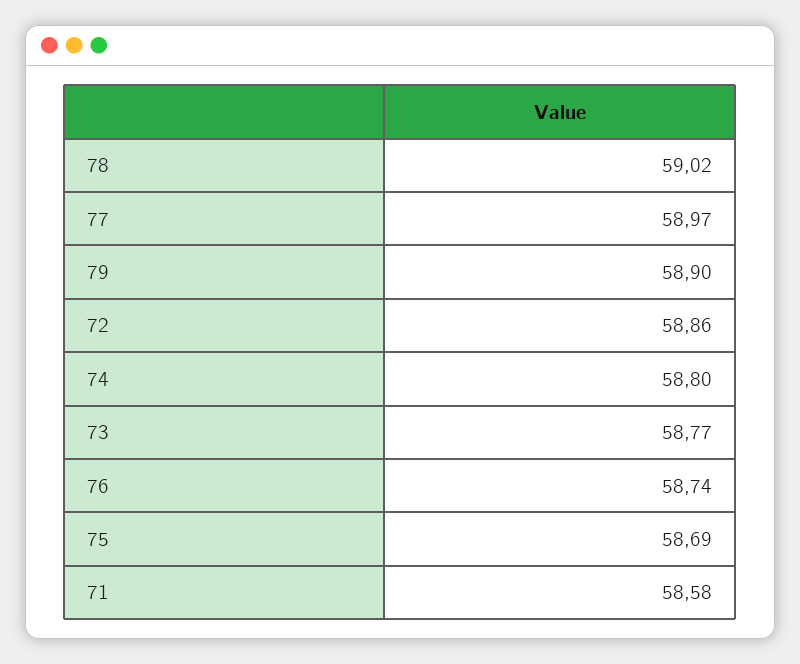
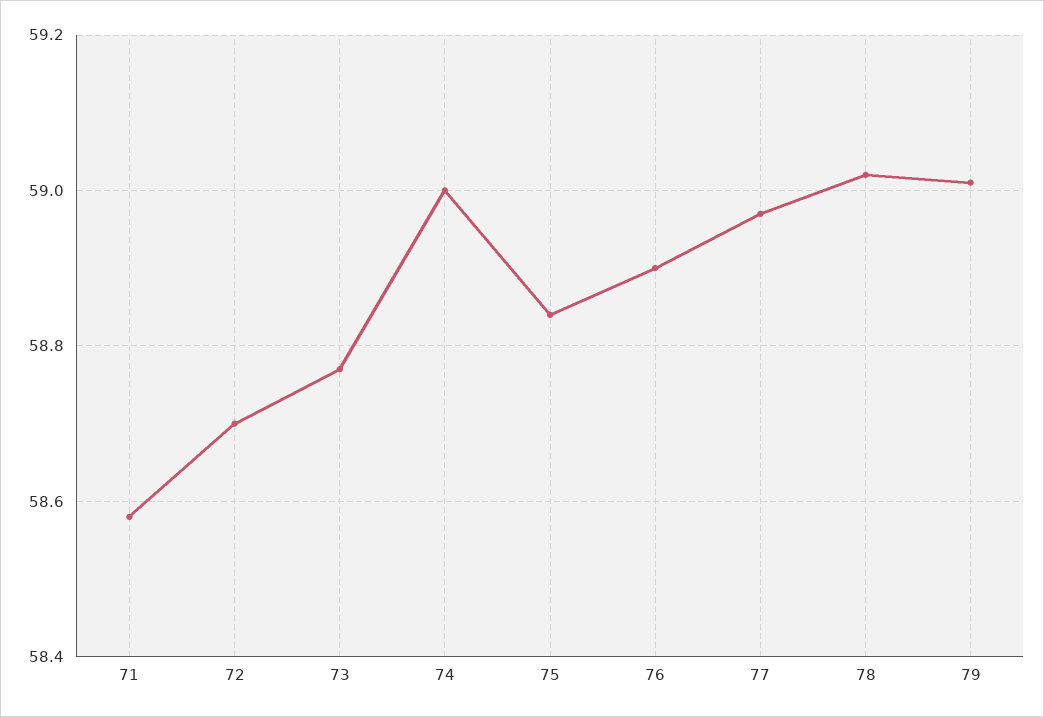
  {
    "78": 59.02,
    "77": 58.97,
-   "79": 58.9,
+   "79": 59,
-   "72": 58.86,
+   "72": 58.7,
-   "74": 58.8,
+   "74": 59,
    "73": 58.77,
-   "76": 58.74,
+   "76": 58.9,
-   "75": 58.69,
+   "75": 58.85,
    "71": 58.58
  }

